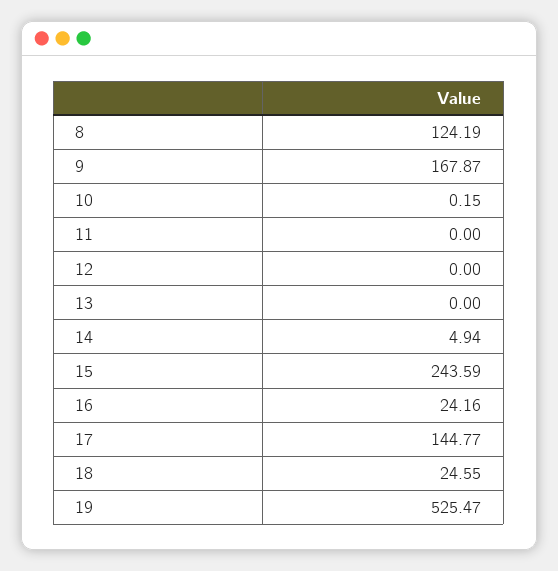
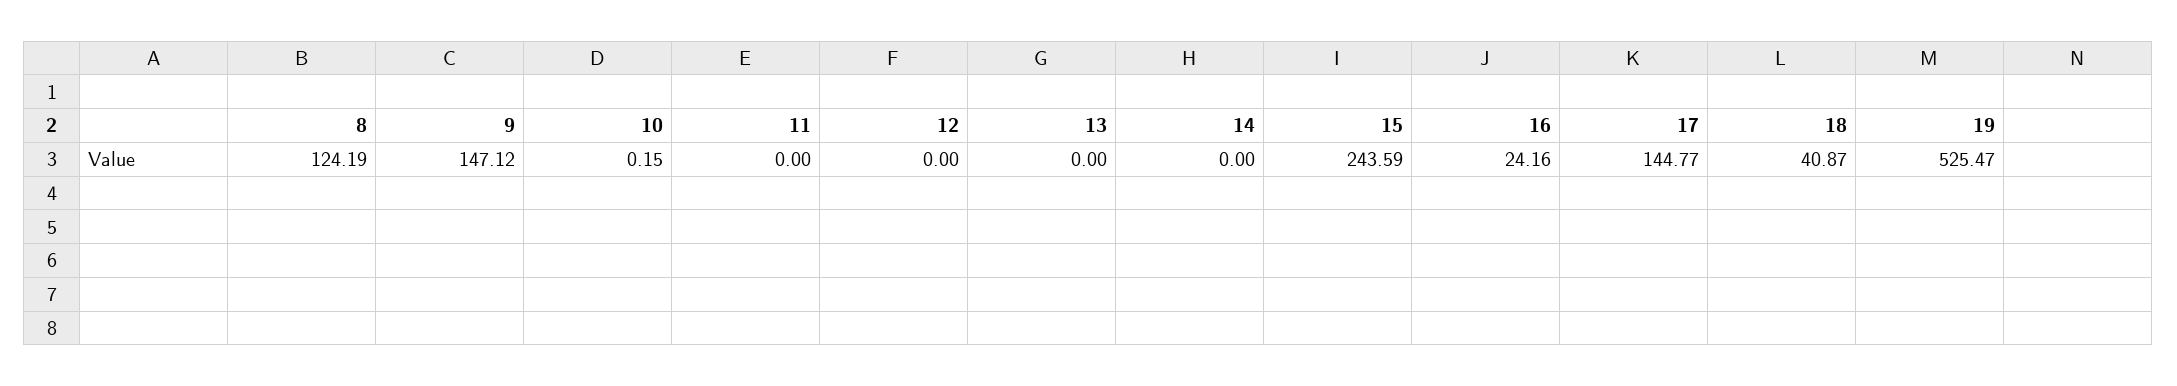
  {
    "8": 124.19,
-   "9": 167.87,
+   "9": 147.12,
    "10": 0.15,
    "11": 0,
    "12": 0,
    "13": 0,
-   "14": 4.94,
+   "14": 0,
    "15": 243.59,
    "16": 24.16,
    "17": 144.77,
-   "18": 24.55,
+   "18": 40.87,
    "19": 525.47
  }

